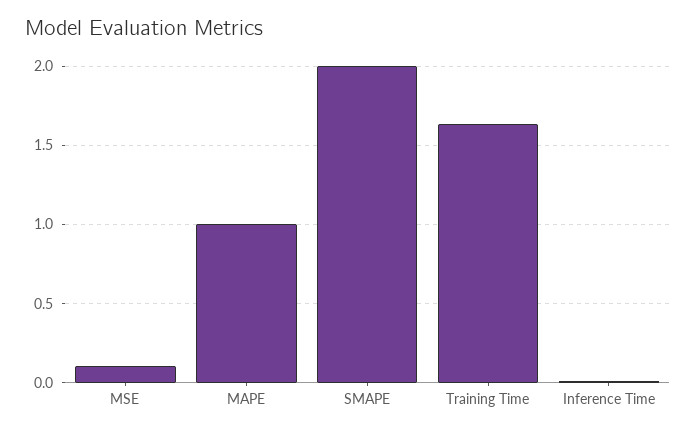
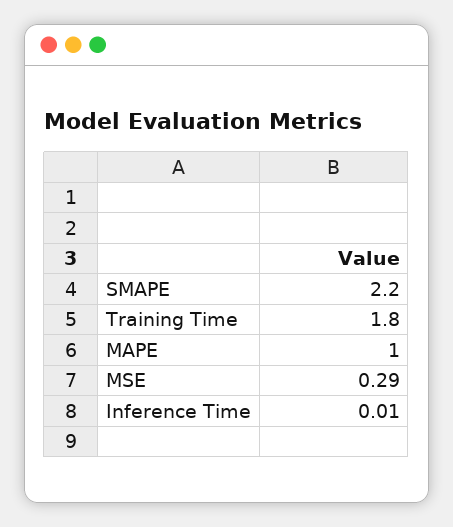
  {
-   "MSE": 0.1,
+   "MSE": 0.29,
    "MAPE": 1,
-   "SMAPE": 2,
+   "SMAPE": 2.2,
-   "Training Time": 1.65,
+   "Training Time": 1.8,
    "Inference Time": 0.01
  }

